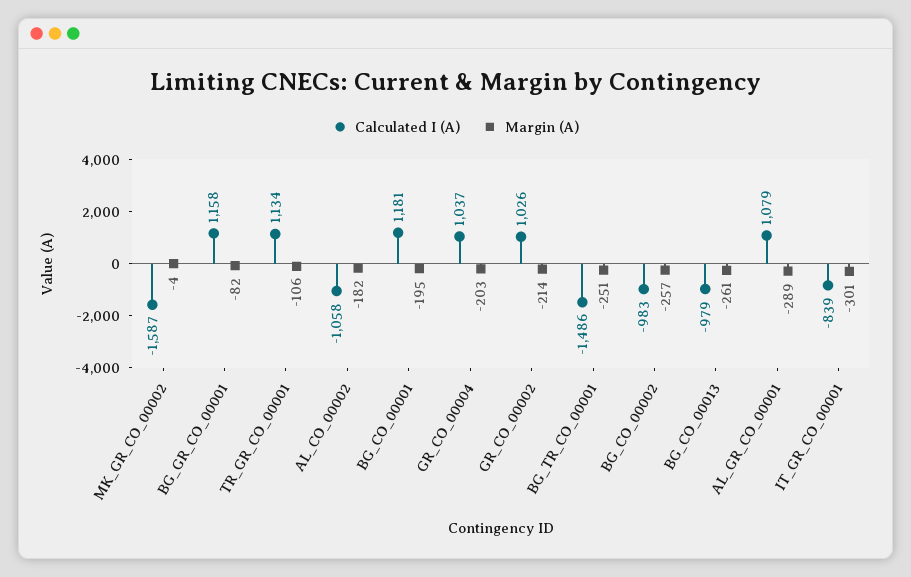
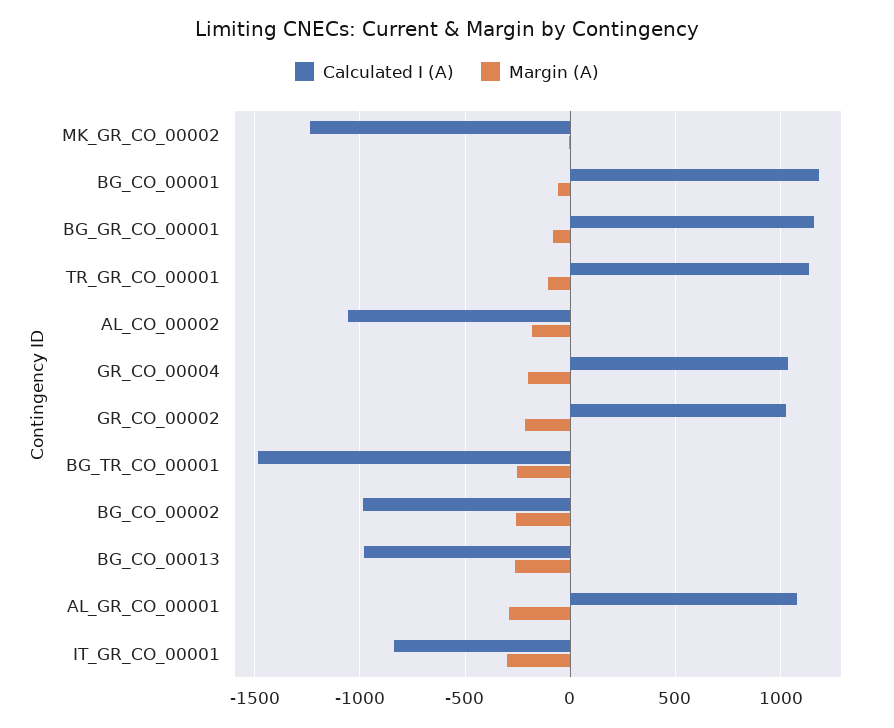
  {
    "Calculated I (A)": {
-     "MK_GR_CO_00002": -1587,
+     "MK_GR_CO_00002": -1250,
      "BG_GR_CO_00001": 1158,
      "TR_GR_CO_00001": 1134,
      "AL_CO_00002": -1058,
      "BG_CO_00001": 1181,
      "GR_CO_00004": 1037,
      "GR_CO_00002": 1026,
      "BG_TR_CO_00001": -1486,
      "BG_CO_00002": -983,
      "BG_CO_00013": -979,
      "AL_GR_CO_00001": 1079,
      "IT_GR_CO_00001": -839
    },
    "Margin (A)": {
      "MK_GR_CO_00002": -4,
      "BG_GR_CO_00001": -82,
      "TR_GR_CO_00001": -106,
      "AL_CO_00002": -182,
-     "BG_CO_00001": -195,
+     "BG_CO_00001": -50,
      "GR_CO_00004": -203,
      "GR_CO_00002": -214,
      "BG_TR_CO_00001": -251,
      "BG_CO_00002": -257,
      "BG_CO_00013": -261,
      "AL_GR_CO_00001": -289,
      "IT_GR_CO_00001": -301
    }
  }

